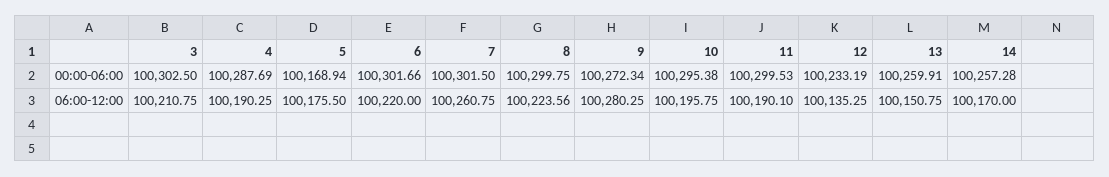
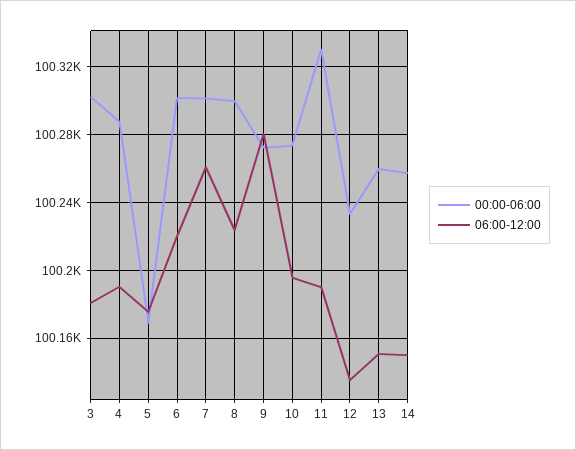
  {
    "00:00-06:00": {
      "3": 100302.5,
      "4": 100287.69,
      "5": 100168.94,
      "6": 100301.66,
      "7": 100301.5,
      "8": 100299.75,
      "9": 100272.34,
-     "10": 100295.38,
+     "10": 100275,
-     "11": 100299.53,
+     "11": 100330,
      "12": 100233.19,
      "13": 100259.91,
      "14": 100257.28
    },
    "06:00-12:00": {
-     "3": 100210.75,
+     "3": 100180,
      "4": 100190.25,
      "5": 100175.5,
      "6": 100220,
      "7": 100260.75,
      "8": 100223.56,
      "9": 100280.25,
      "10": 100195.75,
      "11": 100190.1,
      "12": 100135.25,
      "13": 100150.75,
-     "14": 100170
+     "14": 100150
    }
  }

